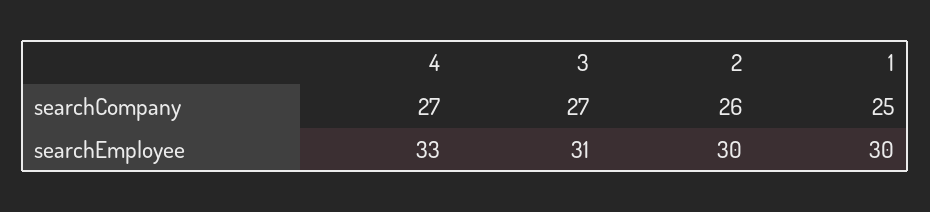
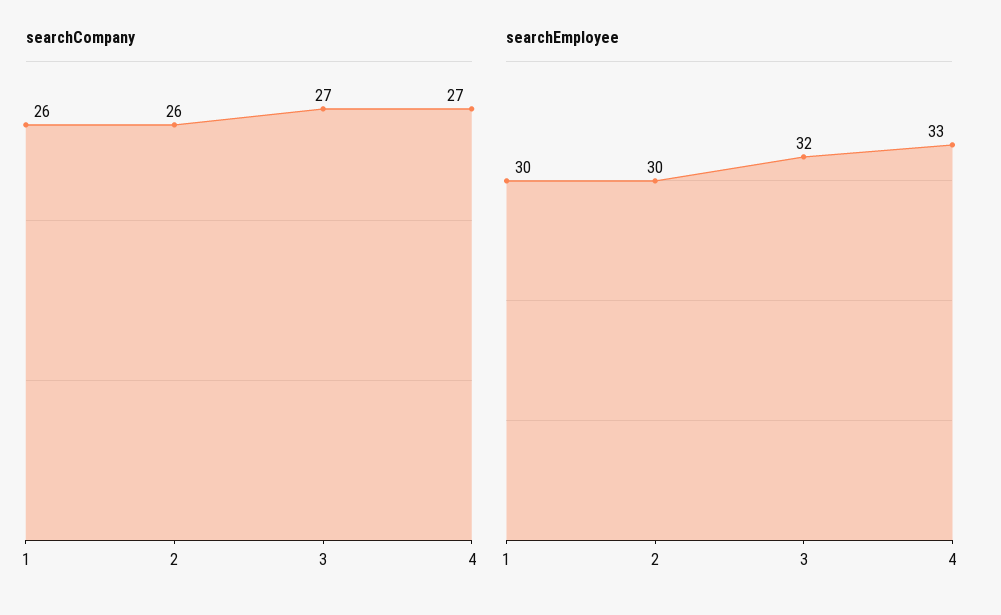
  {
    "searchCompany": {
      "4": 27,
      "3": 27,
      "2": 26,
-     "1": 25
+     "1": 26
    },
    "searchEmployee": {
      "4": 33,
-     "3": 31,
+     "3": 32,
      "2": 30,
      "1": 30
    }
  }

